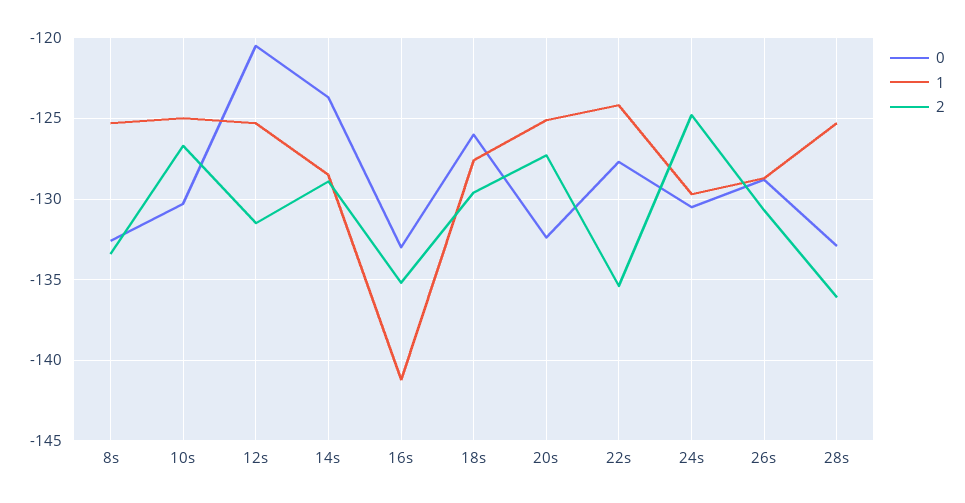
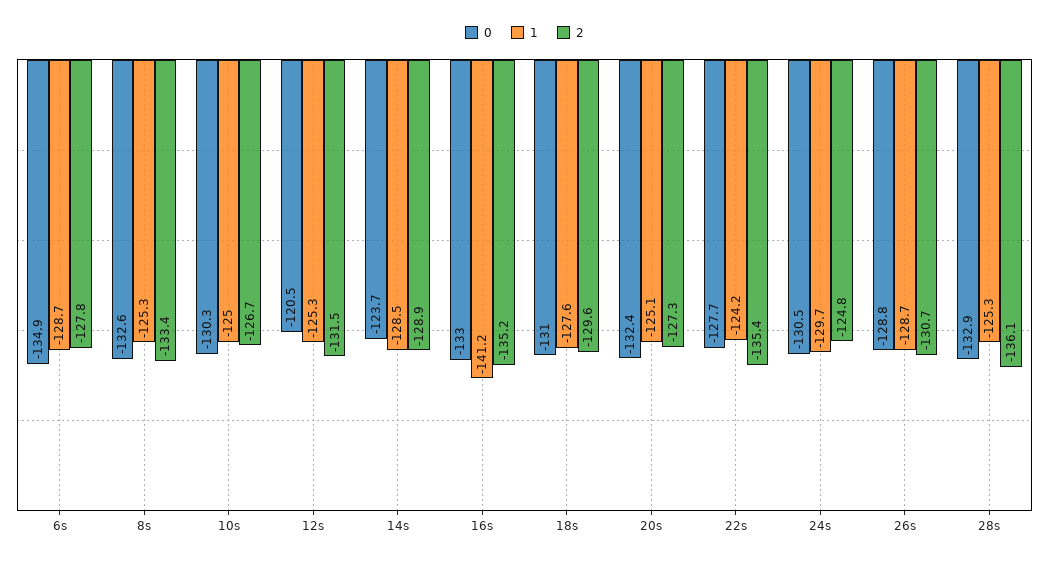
  {
    "0": {
      "8s": -132.6,
      "10s": -130.3,
      "12s": -120.5,
      "14s": -123.7,
      "16s": -133,
-     "18s": -126,
+     "18s": -131,
      "20s": -132.4,
      "22s": -127.7,
      "24s": -130.5,
      "26s": -128.8,
-     "28s": -132.9
+     "28s": -132.9,
+     "6s": -134.9
    },
    "1": {
      "8s": -125.3,
      "10s": -125,
      "12s": -125.3,
      "14s": -128.5,
      "16s": -141.2,
      "18s": -127.6,
      "20s": -125.1,
      "22s": -124.2,
      "24s": -129.7,
      "26s": -128.7,
-     "28s": -125.3
+     "28s": -125.3,
+     "6s": -128.7
    },
    "2": {
      "8s": -133.4,
      "10s": -126.7,
      "12s": -131.5,
      "14s": -128.9,
      "16s": -135.2,
      "18s": -129.6,
      "20s": -127.3,
      "22s": -135.4,
      "24s": -124.8,
      "26s": -130.7,
-     "28s": -136.1
+     "28s": -136.1,
+     "6s": -127.8
    }
  }

